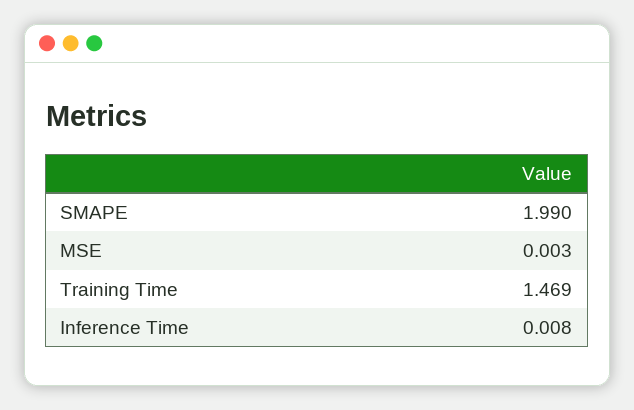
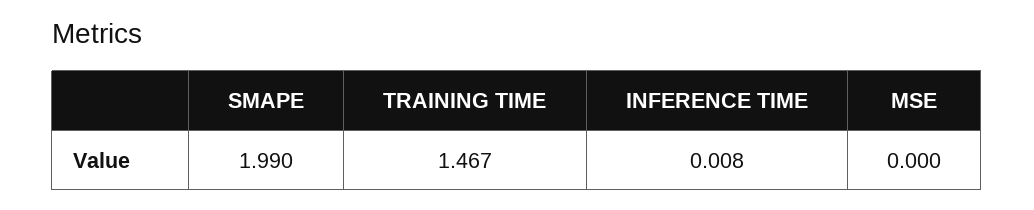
  {
    "SMAPE": 1.99,
-   "MSE": 0.003,
+   "MSE": 0,
-   "Training Time": 1.469,
+   "Training Time": 1.467,
    "Inference Time": 0.008
  }

